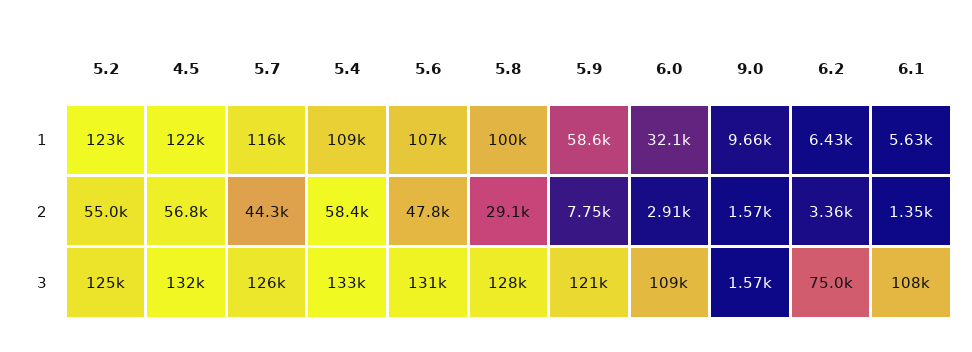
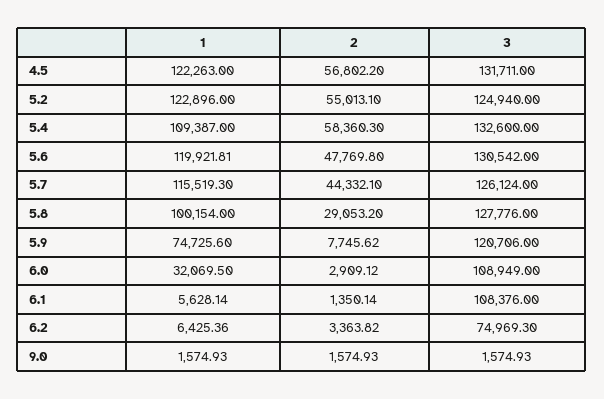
  {
    "5.2": {
      "1": 122896,
      "2": 55013.1,
      "3": 124940
    },
    "4.5": {
      "1": 122263,
      "2": 56802.2,
      "3": 131711
    },
    "5.7": {
      "1": 115519.3,
      "2": 44332.1,
      "3": 126124
    },
    "5.4": {
      "1": 109387,
      "2": 58360.3,
      "3": 132600
    },
    "5.6": {
-     "1": 107000,
+     "1": 119921.81,
      "2": 47769.8,
      "3": 130542
    },
    "5.8": {
      "1": 100154,
      "2": 29053.2,
      "3": 127776
    },
    "5.9": {
-     "1": 58600,
+     "1": 74725.6,
      "2": 7745.62,
      "3": 120706
    },
    "6.0": {
      "1": 32069.5,
      "2": 2909.12,
      "3": 108949
    },
    "9.0": {
-     "1": 9660,
+     "1": 1574.93,
      "2": 1574.93,
      "3": 1574.93
    },
    "6.2": {
      "1": 6425.36,
      "2": 3363.82,
      "3": 74969.3
    },
    "6.1": {
      "1": 5628.14,
      "2": 1350.14,
      "3": 108376
    }
  }

